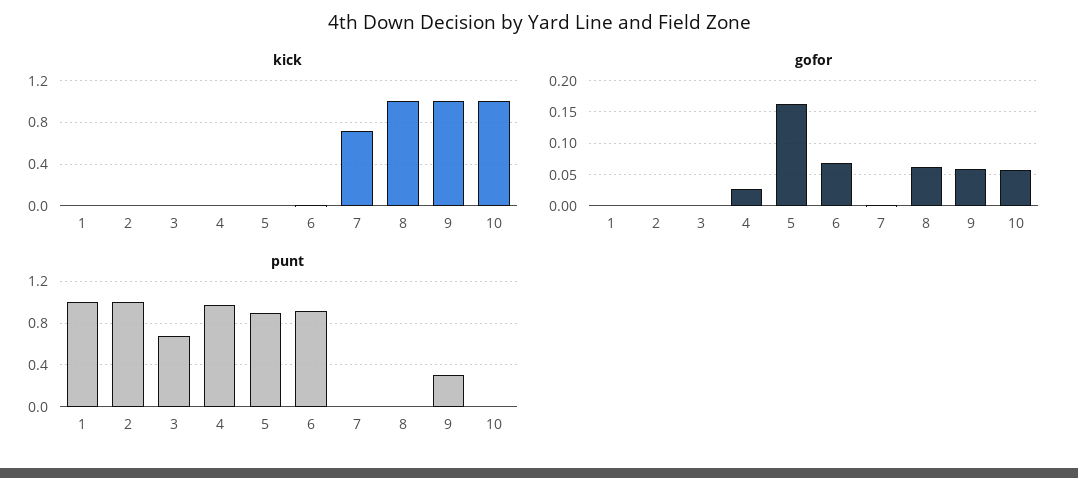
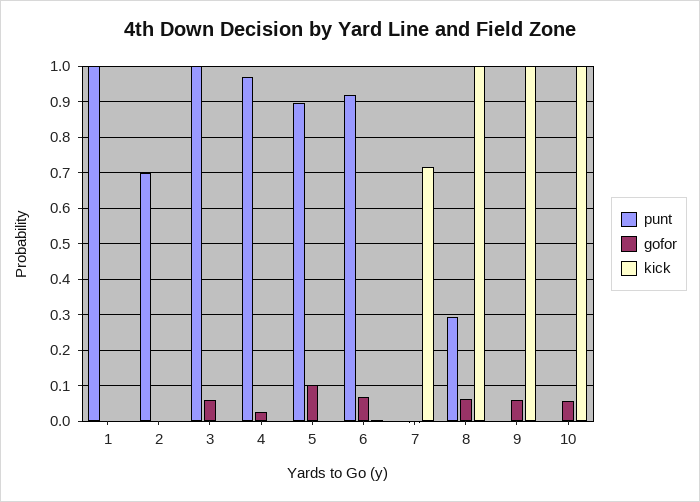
  {
    "kick": {
      "1": 0,
      "2": 0,
      "3": 0,
      "4": 0,
      "5": 0,
      "6": 0,
      "7": 0.72,
      "8": 1,
      "9": 1,
      "10": 1
    },
    "gofor": {
      "1": 0,
      "2": 0,
-     "3": 0,
+     "3": 0.06,
      "4": 0.03,
-     "5": 0.16,
+     "5": 0.1,
      "6": 0.07,
      "7": 0,
      "8": 0.06,
      "9": 0.06,
      "10": 0.06
    },
    "punt": {
      "1": 1,
-     "2": 1,
+     "2": 0.7,
-     "3": 0.7,
+     "3": 1,
      "4": 0.98,
      "5": 0.9,
      "6": 0.92,
      "7": 0,
-     "8": 0,
+     "8": 0.3,
-     "9": 0.3,
+     "9": 0,
      "10": 0
    }
  }

